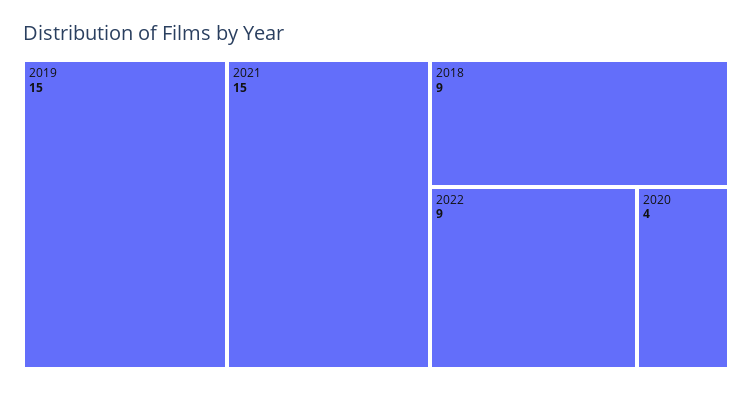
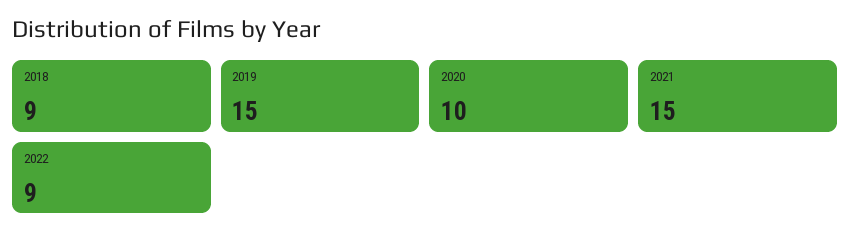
  {
    "2019": 15,
    "2021": 15,
    "2018": 9,
    "2022": 9,
-   "2020": 4
+   "2020": 10
  }

